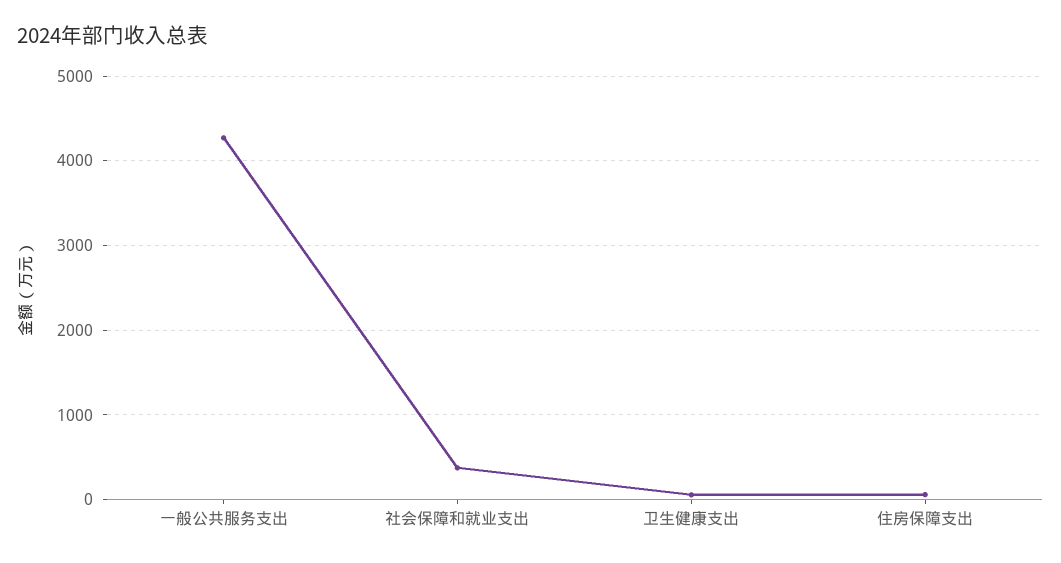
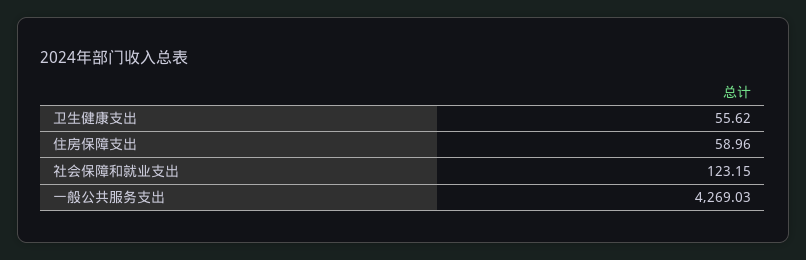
  {
    "一般公共服务支出": 4269.03,
-   "社会保障和就业支出": 400,
+   "社会保障和就业支出": 123.15,
    "卫生健康支出": 55.62,
    "住房保障支出": 58.96
  }

